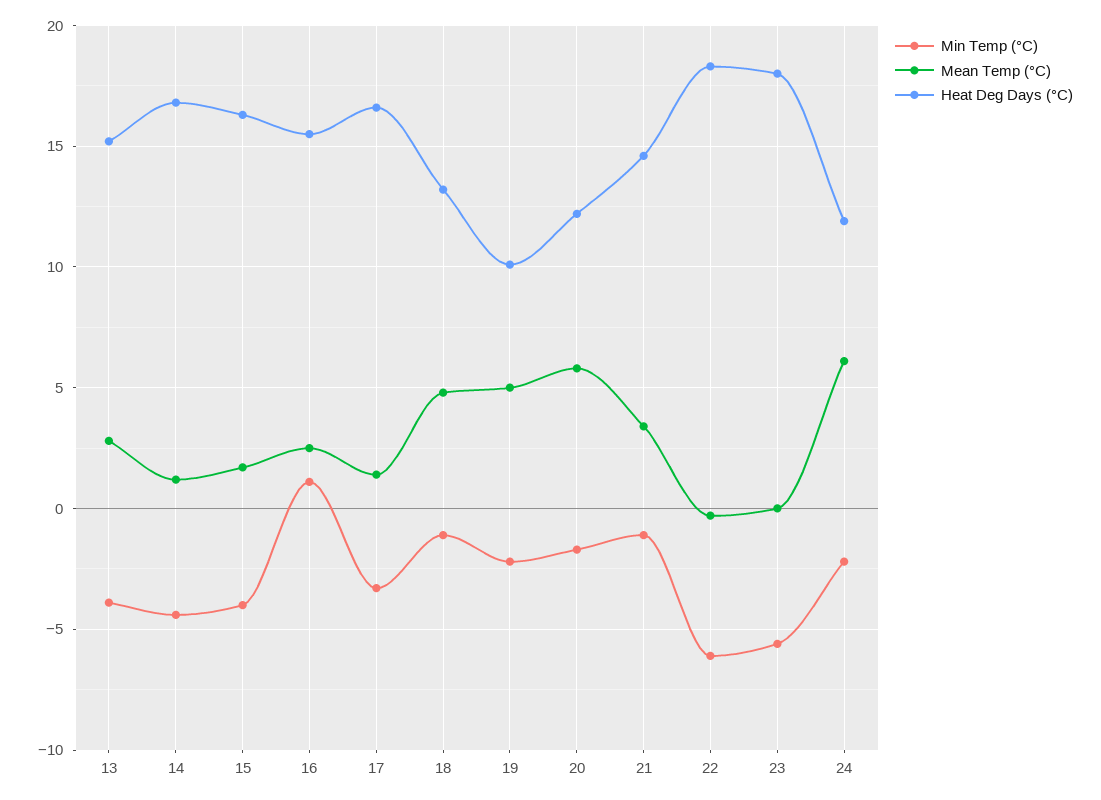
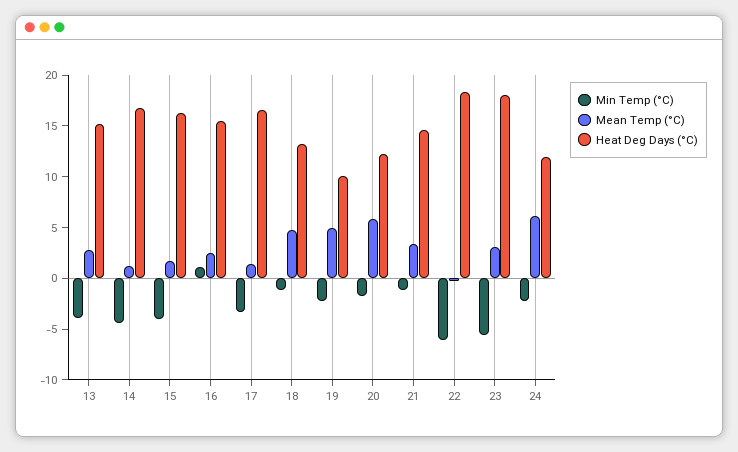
  {
    "Min Temp (°C)": {
      "13": -4,
      "14": -4.5,
      "15": -4,
      "16": 1,
      "17": -3.5,
      "18": -1,
      "19": -2,
      "20": -1.5,
      "21": -1,
      "22": -6,
      "23": -5.5,
      "24": -2
    },
    "Mean Temp (°C)": {
      "13": 3,
      "14": 1,
      "15": 1.5,
      "16": 2.5,
      "17": 1.5,
      "18": 5,
      "19": 5,
      "20": 6,
      "21": 3.5,
      "22": -0.5,
-     "23": 0,
+     "23": 3,
      "24": 6
    },
    "Heat Deg Days (°C)": {
      "13": 15,
      "14": 17,
      "15": 16.5,
      "16": 15.5,
      "17": 16.5,
      "18": 13,
      "19": 10,
      "20": 12,
      "21": 14.5,
      "22": 18.5,
      "23": 18,
      "24": 12
    }
  }

